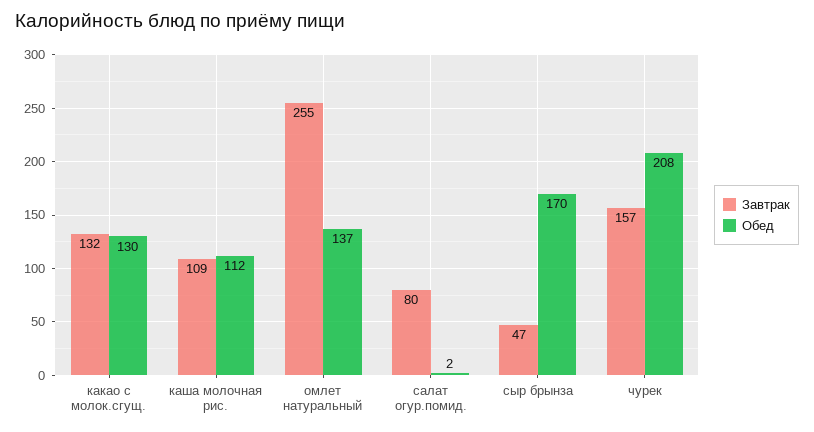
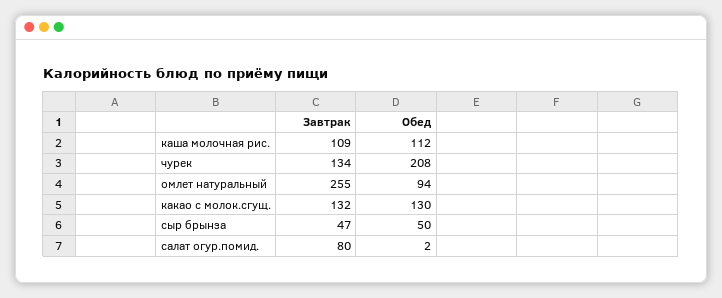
  {
    "Завтрак": {
      "какао с молок.сгущ.": 132,
      "каша молочная рис.": 109,
      "омлет натуральный": 255,
      "салат огур.помид.": 80,
      "сыр брынза": 47,
-     "чурек": 157
+     "чурек": 134
    },
    "Обед": {
      "какао с молок.сгущ.": 130,
      "каша молочная рис.": 112,
-     "омлет натуральный": 137,
+     "омлет натуральный": 94,
      "салат огур.помид.": 2,
-     "сыр брынза": 170,
+     "сыр брынза": 50,
      "чурек": 208
    }
  }

